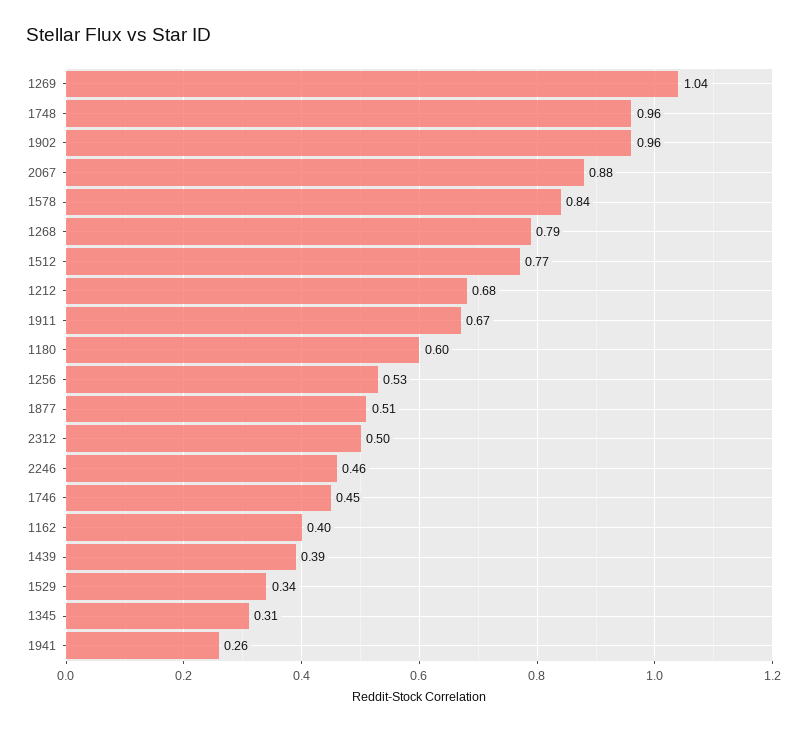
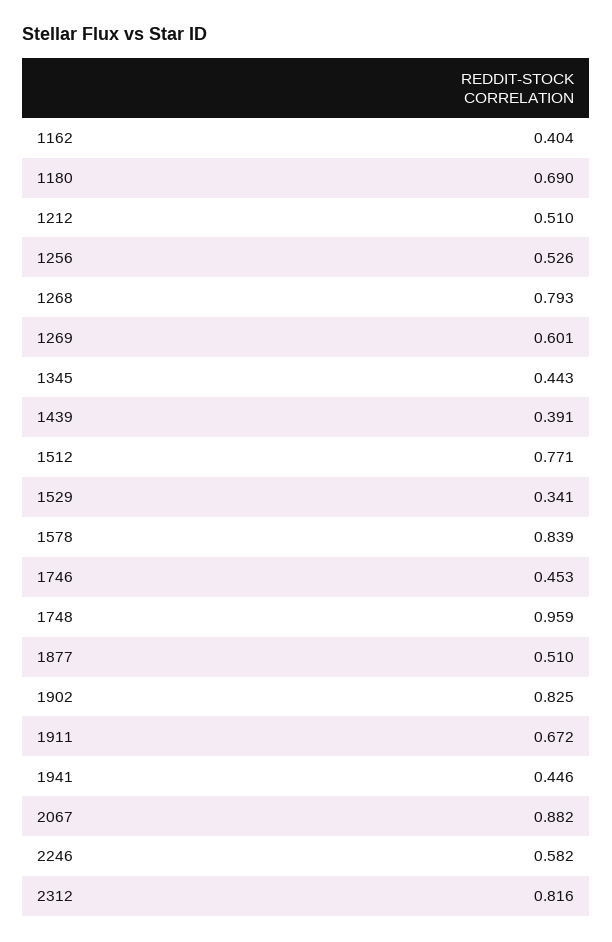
  {
-   "1269": 1.04,
+   "1269": 0.601,
    "1748": 0.959,
-   "1902": 0.96,
+   "1902": 0.825,
    "2067": 0.882,
    "1578": 0.839,
    "1268": 0.793,
    "1512": 0.771,
-   "1212": 0.68,
+   "1212": 0.51,
    "1911": 0.672,
-   "1180": 0.6,
+   "1180": 0.69,
    "1256": 0.526,
    "1877": 0.51,
-   "2312": 0.5,
+   "2312": 0.816,
-   "2246": 0.46,
+   "2246": 0.582,
    "1746": 0.453,
    "1162": 0.404,
    "1439": 0.391,
    "1529": 0.341,
-   "1345": 0.31,
+   "1345": 0.443,
-   "1941": 0.26
+   "1941": 0.446
  }

